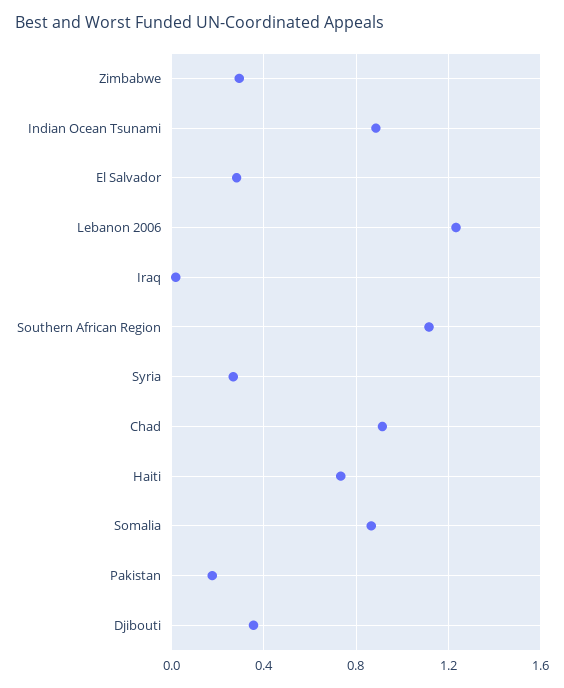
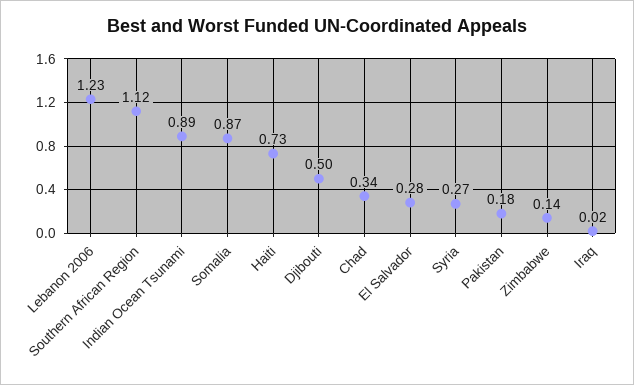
  {
-   "Zimbabwe": 0.3,
+   "Zimbabwe": 0.14,
    "Indian Ocean Tsunami": 0.89,
    "El Salvador": 0.28,
    "Lebanon 2006": 1.23,
    "Iraq": 0.02,
    "Southern African Region": 1.12,
    "Syria": 0.27,
-   "Chad": 0.9,
+   "Chad": 0.34,
    "Haiti": 0.73,
    "Somalia": 0.87,
    "Pakistan": 0.18,
-   "Djibouti": 0.35
+   "Djibouti": 0.5
  }

